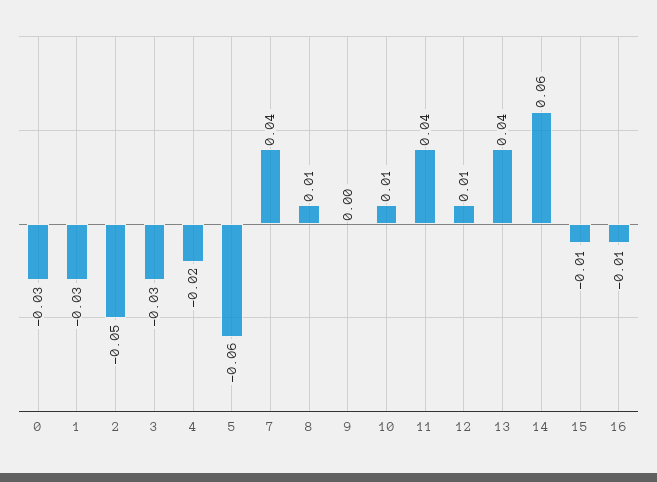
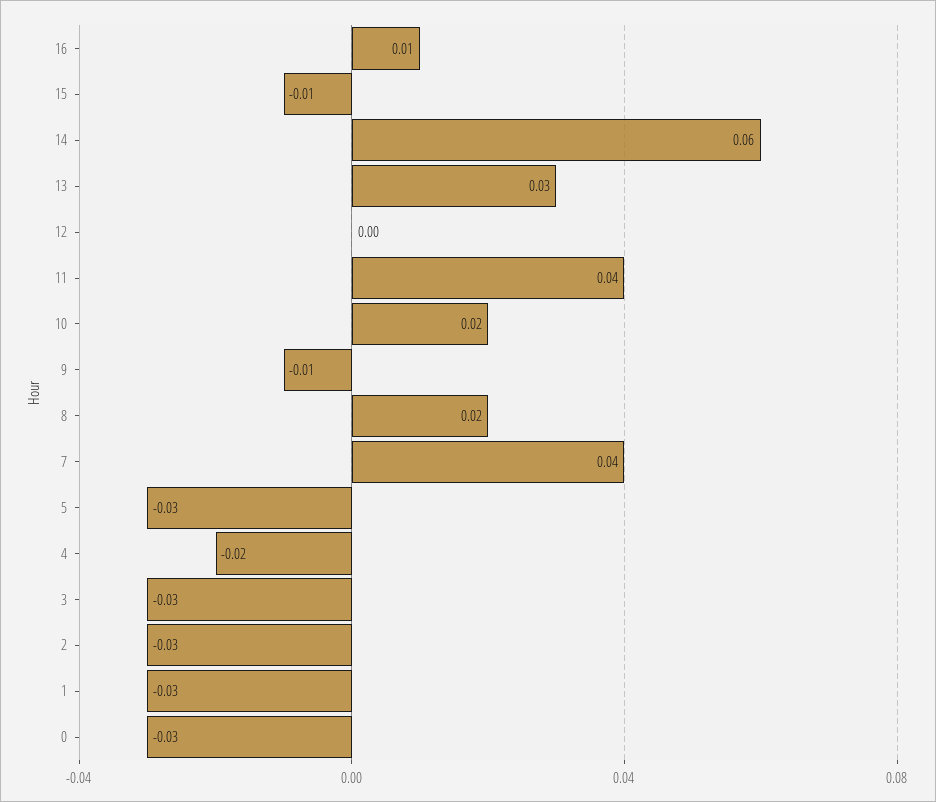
  {
    "0": -0.03,
    "1": -0.03,
-   "2": -0.05,
+   "2": -0.03,
    "3": -0.03,
    "4": -0.02,
-   "5": -0.06,
+   "5": -0.03,
    "7": 0.04,
-   "8": 0.01,
+   "8": 0.02,
-   "9": 0,
+   "9": -0.01,
-   "10": 0.01,
+   "10": 0.02,
    "11": 0.04,
-   "12": 0.01,
+   "12": 0,
-   "13": 0.04,
+   "13": 0.03,
    "14": 0.06,
    "15": -0.01,
-   "16": -0.01
+   "16": 0.01
  }

